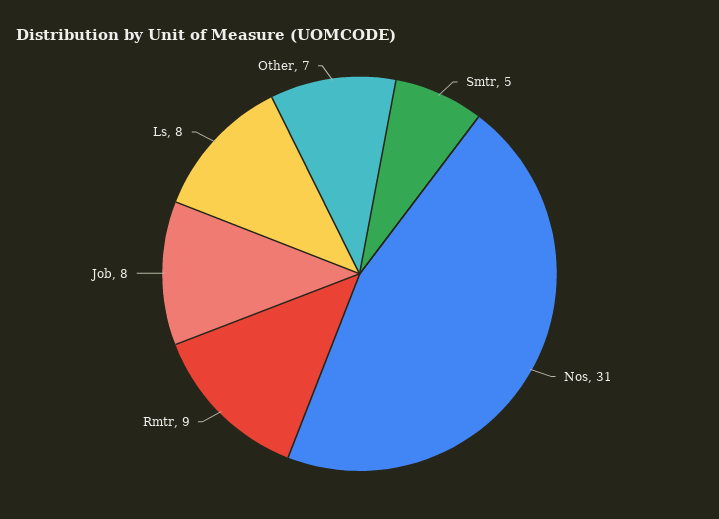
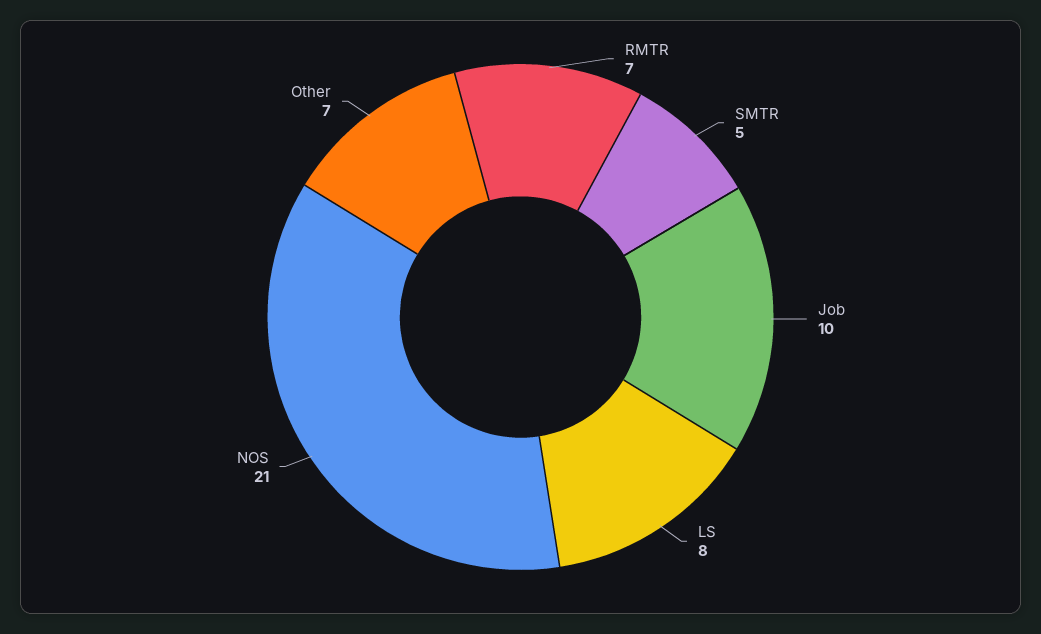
  {
    "Smtr": 5,
-   "Nos": 31,
+   "Nos": 21,
-   "Rmtr": 9,
+   "Rmtr": 7,
-   "Job": 8,
+   "Job": 10,
    "Ls": 8,
    "Other": 7
  }

